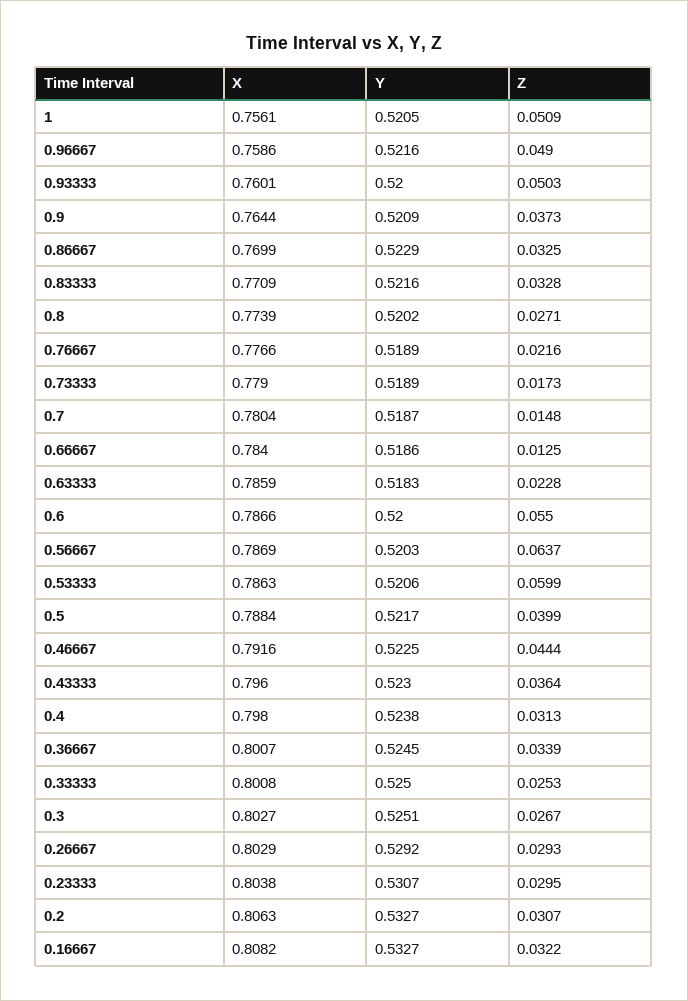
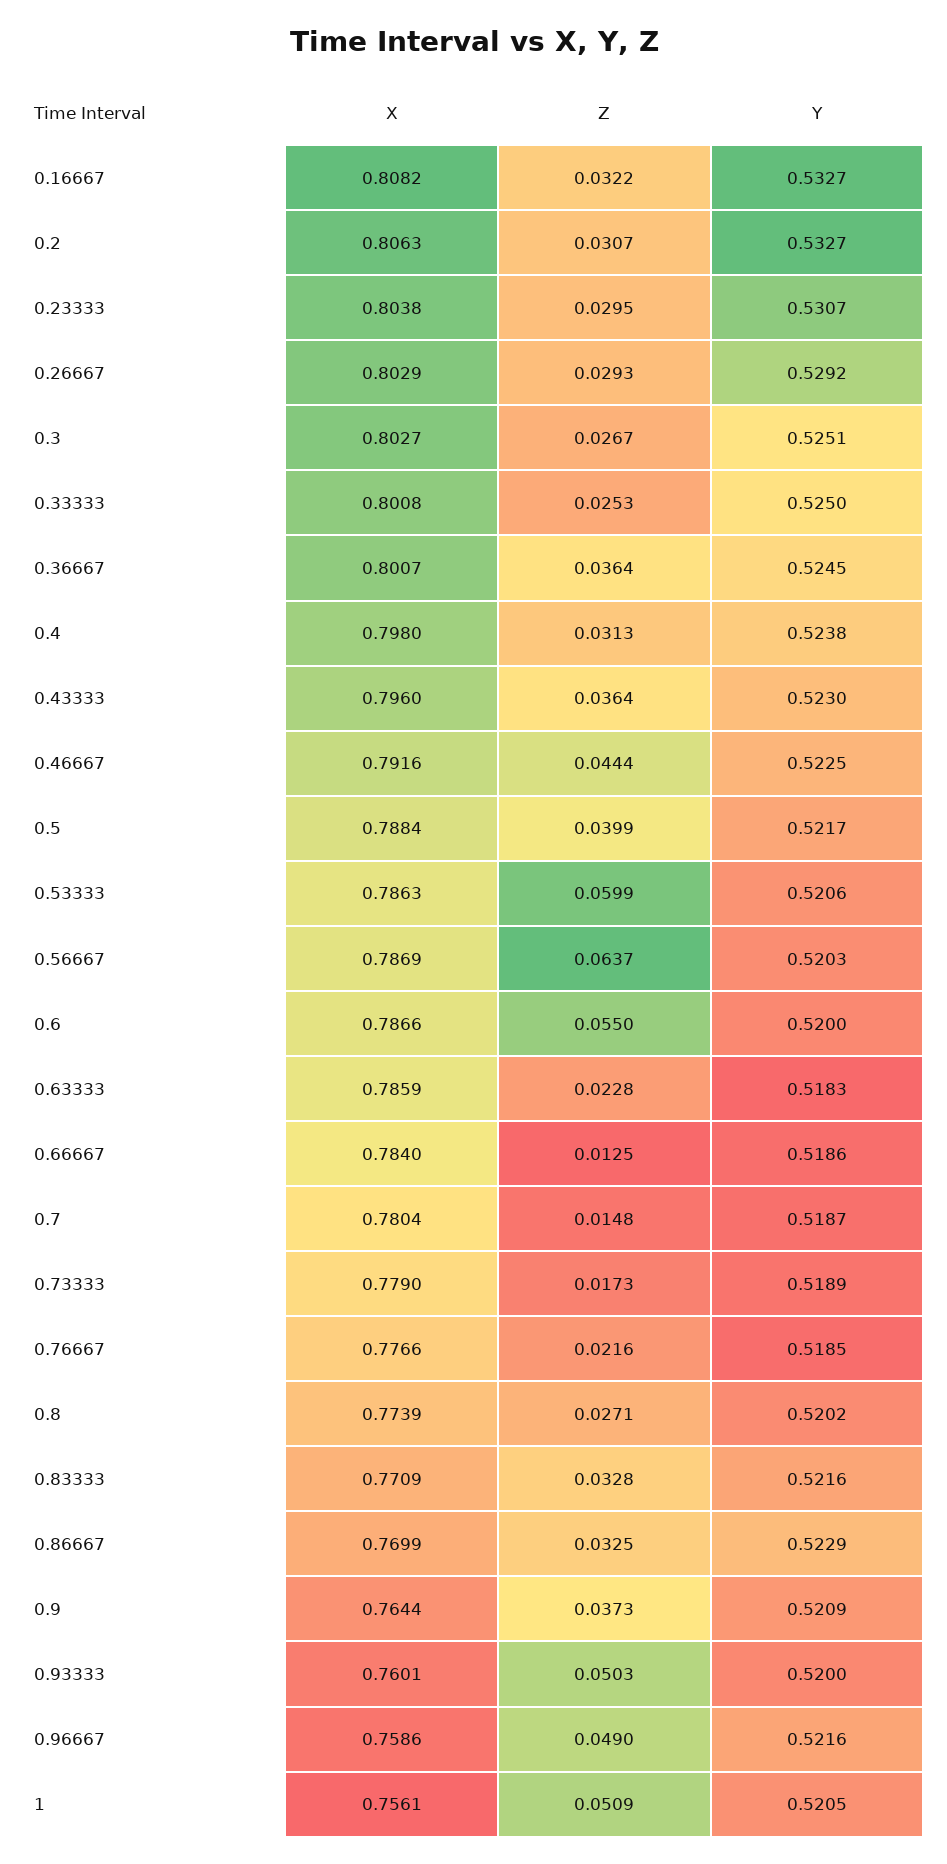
  {
    "X": {
      "1": 0.7561,
      "0.96667": 0.7586,
      "0.93333": 0.7601,
      "0.9": 0.7644,
      "0.86667": 0.7699,
      "0.83333": 0.7709,
      "0.8": 0.7739,
      "0.76667": 0.7766,
      "0.73333": 0.779,
      "0.7": 0.7804,
      "0.66667": 0.784,
      "0.63333": 0.7859,
      "0.6": 0.7866,
      "0.56667": 0.7869,
      "0.53333": 0.7863,
      "0.5": 0.7884,
      "0.46667": 0.7916,
      "0.43333": 0.796,
      "0.4": 0.798,
      "0.36667": 0.8007,
      "0.33333": 0.8008,
      "0.3": 0.8027,
      "0.26667": 0.8029,
      "0.23333": 0.8038,
      "0.2": 0.8063,
      "0.16667": 0.8082
    },
    "Y": {
      "1": 0.5205,
      "0.96667": 0.5216,
      "0.93333": 0.52,
      "0.9": 0.5209,
      "0.86667": 0.5229,
      "0.83333": 0.5216,
      "0.8": 0.5202,
-     "0.76667": 0.5189,
+     "0.76667": 0.5185,
      "0.73333": 0.5189,
      "0.7": 0.5187,
      "0.66667": 0.5186,
      "0.63333": 0.5183,
      "0.6": 0.52,
      "0.56667": 0.5203,
      "0.53333": 0.5206,
      "0.5": 0.5217,
      "0.46667": 0.5225,
      "0.43333": 0.523,
      "0.4": 0.5238,
      "0.36667": 0.5245,
      "0.33333": 0.525,
      "0.3": 0.5251,
      "0.26667": 0.5292,
      "0.23333": 0.5307,
      "0.2": 0.5327,
      "0.16667": 0.5327
    },
    "Z": {
      "1": 0.0509,
      "0.96667": 0.049,
      "0.93333": 0.0503,
      "0.9": 0.0373,
      "0.86667": 0.0325,
      "0.83333": 0.0328,
      "0.8": 0.0271,
      "0.76667": 0.0216,
      "0.73333": 0.0173,
      "0.7": 0.0148,
      "0.66667": 0.0125,
      "0.63333": 0.0228,
      "0.6": 0.055,
      "0.56667": 0.0637,
      "0.53333": 0.0599,
      "0.5": 0.0399,
      "0.46667": 0.0444,
      "0.43333": 0.0364,
      "0.4": 0.0313,
-     "0.36667": 0.0339,
+     "0.36667": 0.0364,
      "0.33333": 0.0253,
      "0.3": 0.0267,
      "0.26667": 0.0293,
      "0.23333": 0.0295,
      "0.2": 0.0307,
      "0.16667": 0.0322
    }
  }

